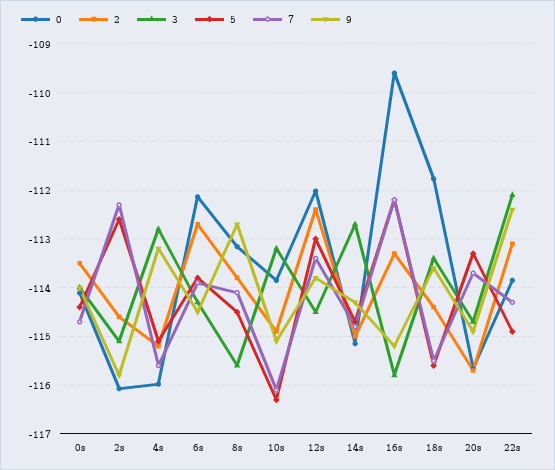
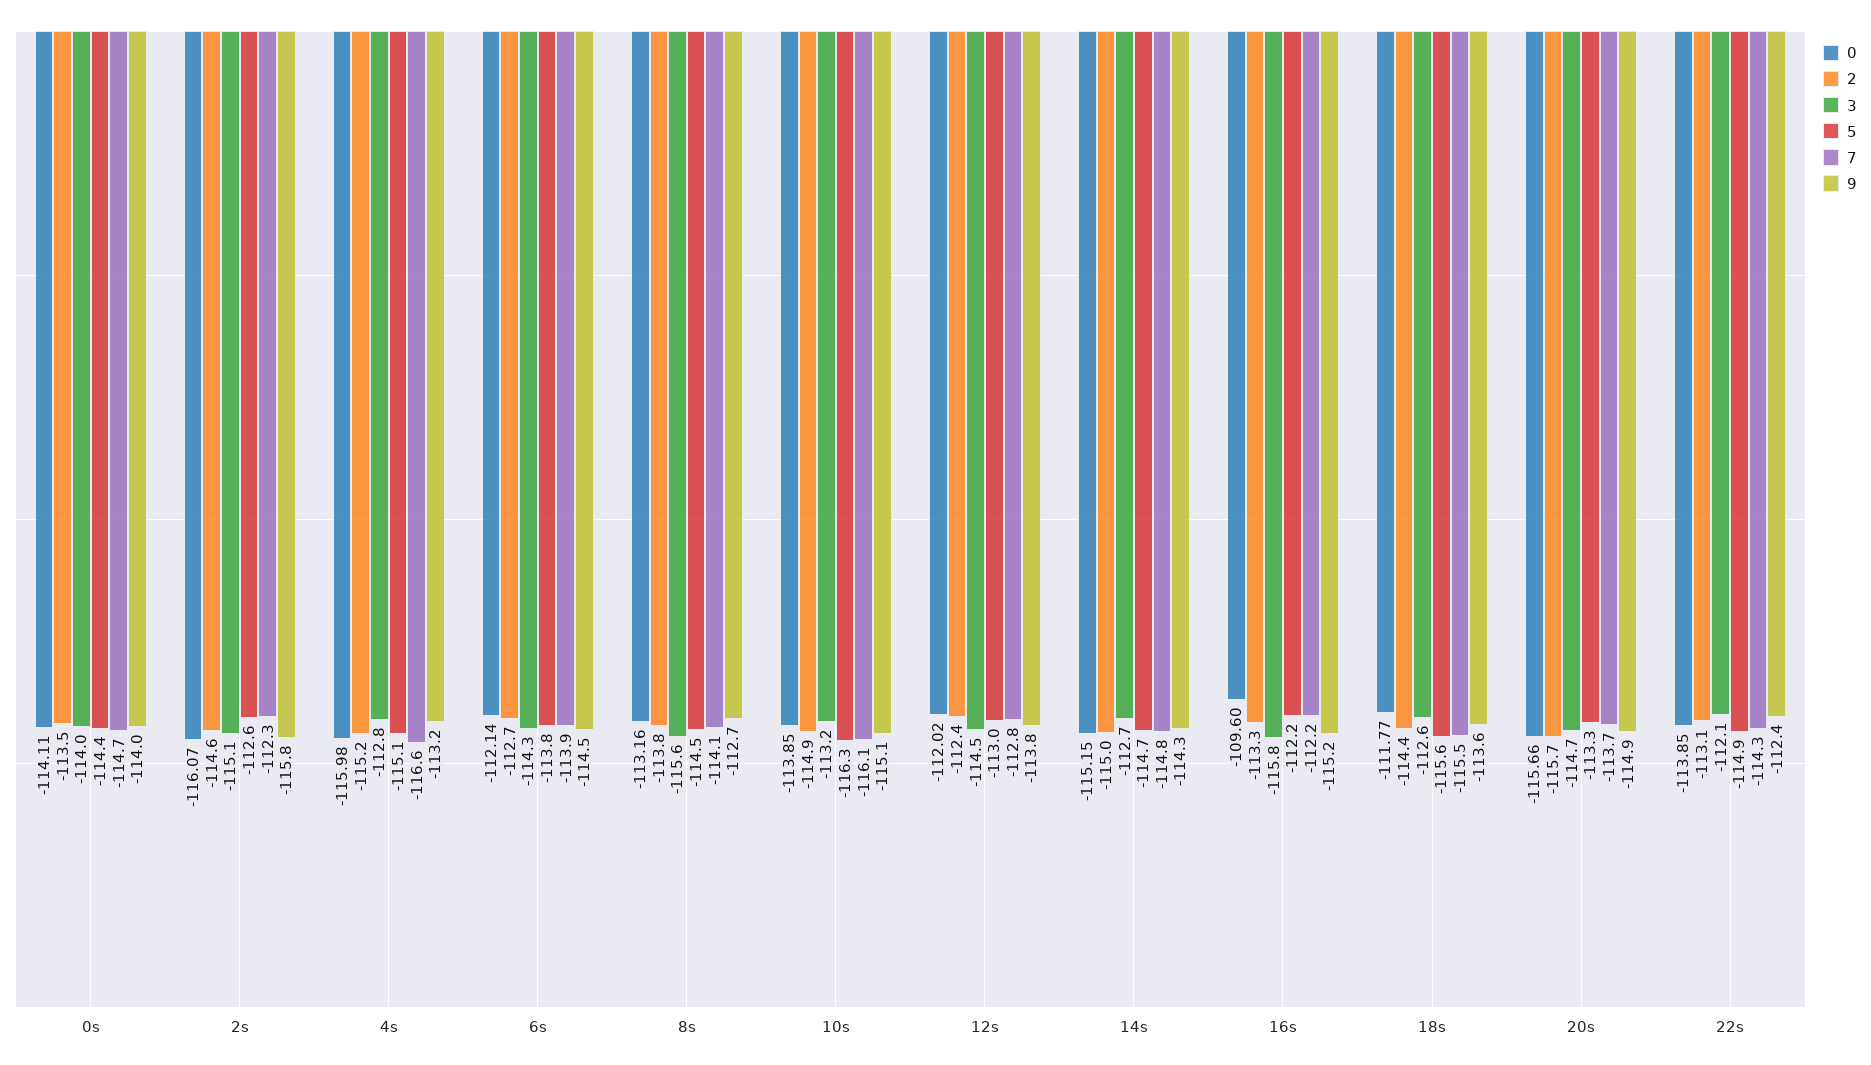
  {
    "0": {
      "0s": -114.11,
      "2s": -116.07,
      "4s": -115.98,
      "6s": -112.14,
      "8s": -113.16,
      "10s": -113.85,
      "12s": -112.02,
      "14s": -115.15,
      "16s": -109.6,
      "18s": -111.77,
      "20s": -115.66,
      "22s": -113.85
    },
    "2": {
      "0s": -113.5,
      "2s": -114.6,
      "4s": -115.2,
      "6s": -112.7,
      "8s": -113.8,
      "10s": -114.9,
      "12s": -112.4,
      "14s": -115,
      "16s": -113.3,
      "18s": -114.4,
      "20s": -115.7,
      "22s": -113.1
    },
    "3": {
      "0s": -114,
      "2s": -115.1,
      "4s": -112.8,
      "6s": -114.3,
      "8s": -115.6,
      "10s": -113.2,
      "12s": -114.5,
      "14s": -112.7,
      "16s": -115.8,
-     "18s": -113.4,
+     "18s": -112.6,
      "20s": -114.7,
      "22s": -112.1
    },
    "5": {
      "0s": -114.4,
      "2s": -112.6,
      "4s": -115.1,
      "6s": -113.8,
      "8s": -114.5,
      "10s": -116.3,
      "12s": -113,
      "14s": -114.7,
      "16s": -112.2,
      "18s": -115.6,
      "20s": -113.3,
      "22s": -114.9
    },
    "7": {
      "0s": -114.7,
      "2s": -112.3,
-     "4s": -115.6,
+     "4s": -116.6,
      "6s": -113.9,
      "8s": -114.1,
      "10s": -116.1,
-     "12s": -113.4,
+     "12s": -112.8,
      "14s": -114.8,
      "16s": -112.2,
      "18s": -115.5,
      "20s": -113.7,
      "22s": -114.3
    },
    "9": {
      "0s": -114,
      "2s": -115.8,
      "4s": -113.2,
      "6s": -114.5,
      "8s": -112.7,
      "10s": -115.1,
      "12s": -113.8,
      "14s": -114.3,
      "16s": -115.2,
      "18s": -113.6,
      "20s": -114.9,
      "22s": -112.4
    }
  }

